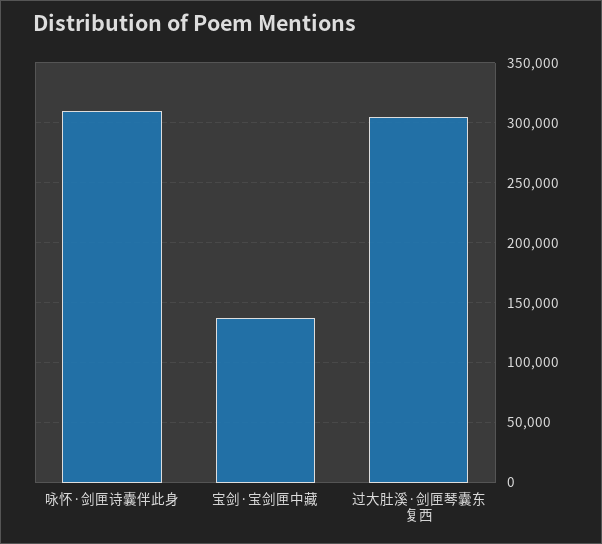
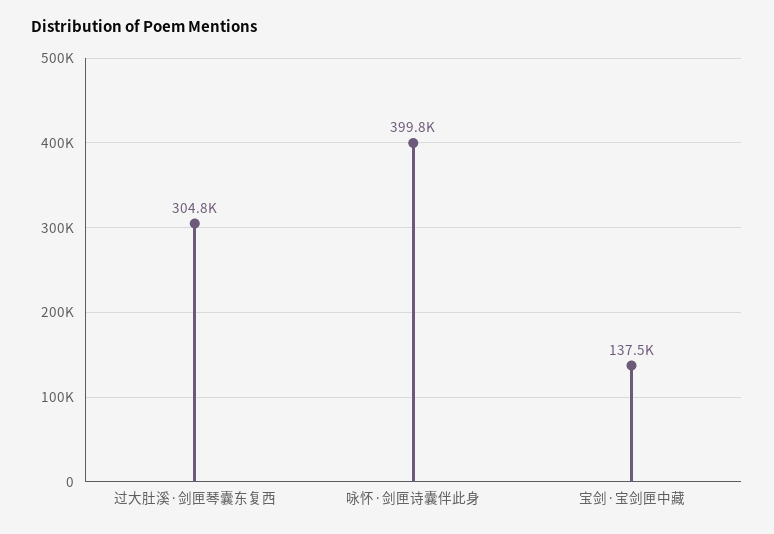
  {
-   "咏怀·剑匣诗囊伴此身": 310000,
+   "咏怀·剑匣诗囊伴此身": 399800,
    "宝剑·宝剑匣中藏": 137500,
    "过大肚溪·剑匣琴囊东复西": 304800
  }

